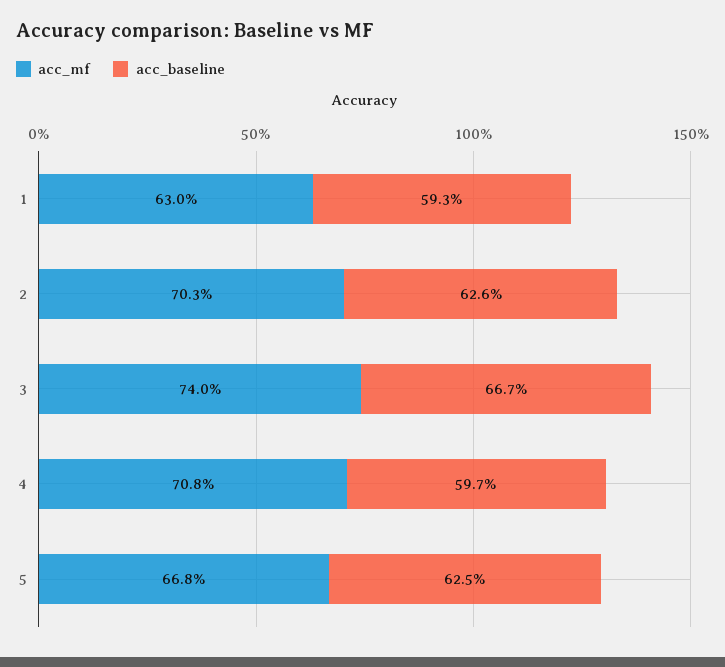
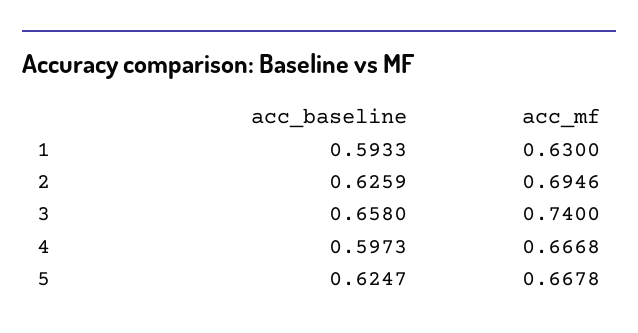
  {
    "acc_mf": {
      "1": 0.63,
-     "2": 0.703,
+     "2": 0.6946,
      "3": 0.74,
-     "4": 0.708,
+     "4": 0.6668,
      "5": 0.6678
    },
    "acc_baseline": {
      "1": 0.5933,
      "2": 0.6259,
-     "3": 0.667,
+     "3": 0.658,
      "4": 0.5973,
      "5": 0.6247
    }
  }

